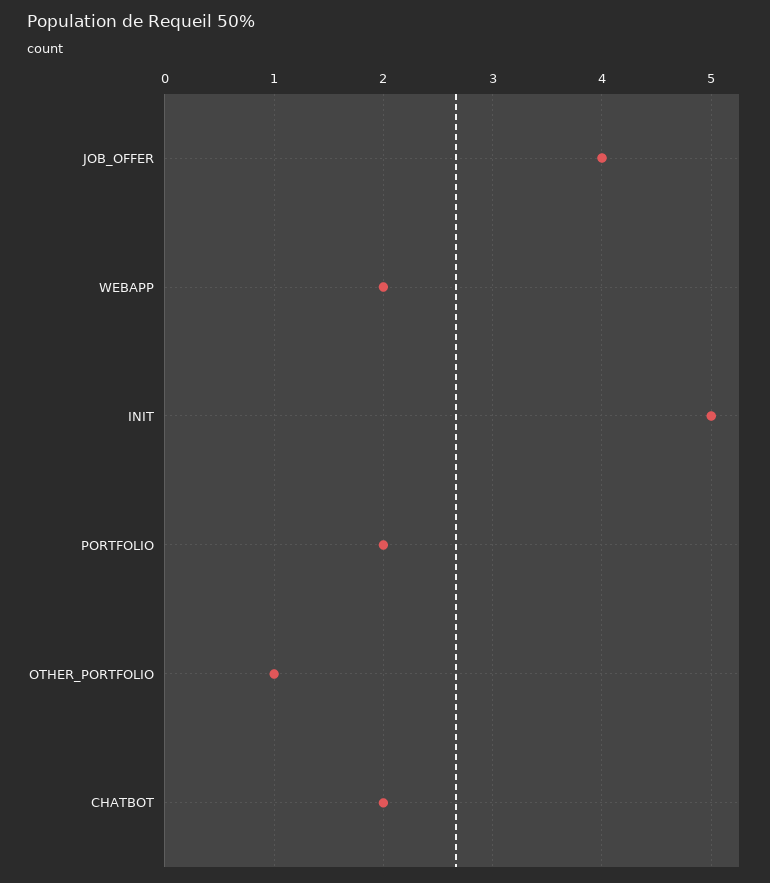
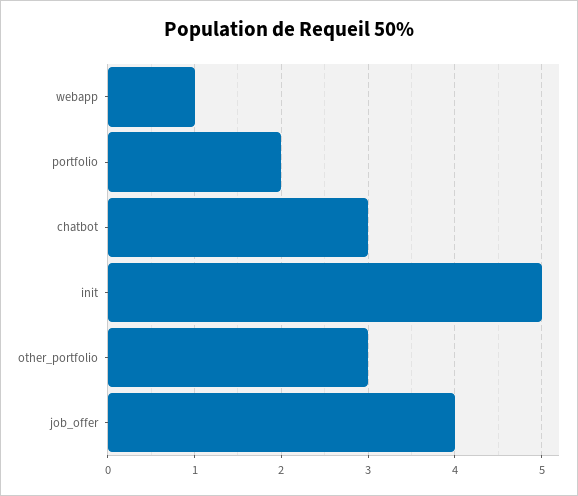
  {
    "JOB_OFFER": 4,
-   "WEBAPP": 2,
+   "WEBAPP": 1,
    "INIT": 5,
    "PORTFOLIO": 2,
-   "OTHER_PORTFOLIO": 1,
+   "OTHER_PORTFOLIO": 3,
-   "CHATBOT": 2
+   "CHATBOT": 3
  }

